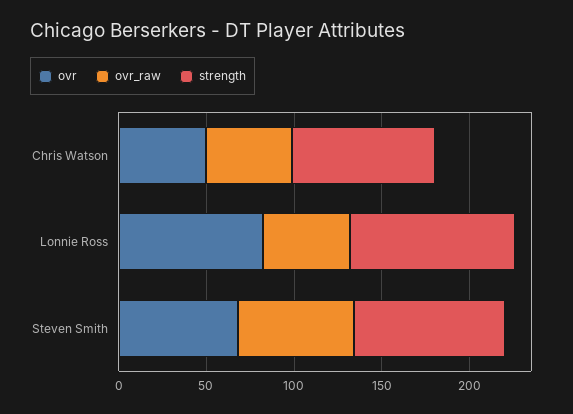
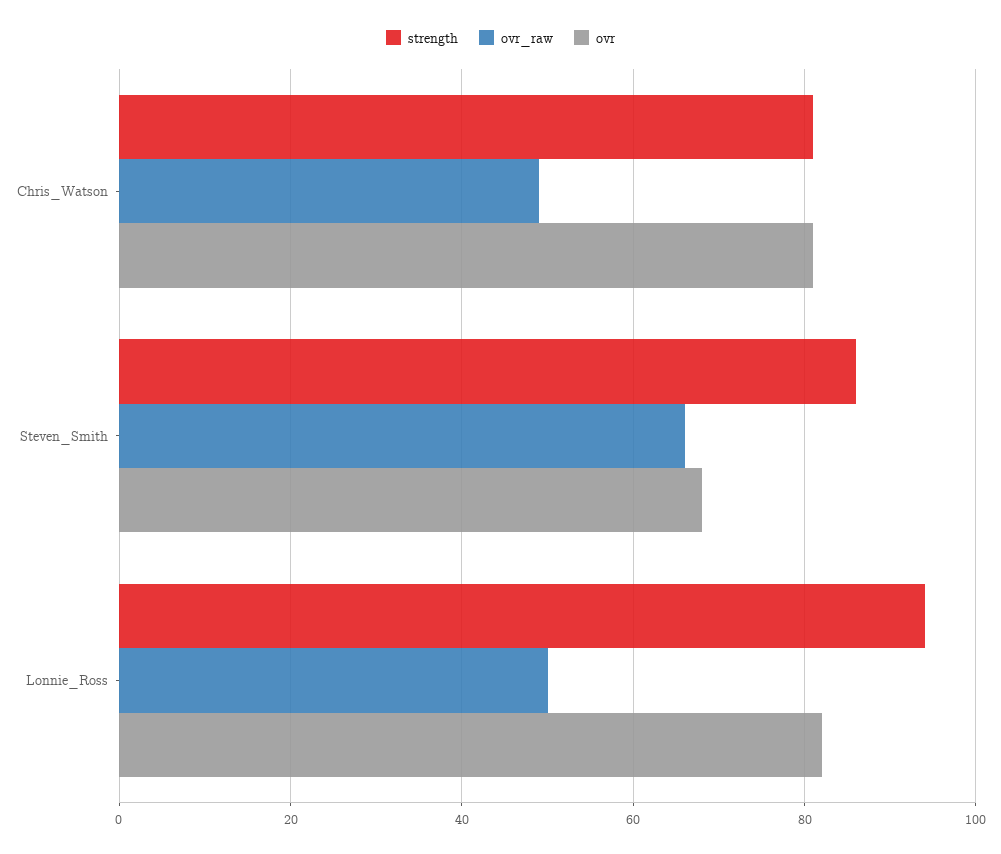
  {
    "ovr": {
-     "Chris Watson": 50,
+     "Chris Watson": 80,
      "Lonnie Ross": 80,
      "Steven Smith": 70
    },
    "ovr_raw": {
      "Chris Watson": 50,
      "Lonnie Ross": 50,
      "Steven Smith": 65
    },
    "strength": {
      "Chris Watson": 80,
      "Lonnie Ross": 95,
      "Steven Smith": 85
    }
  }

